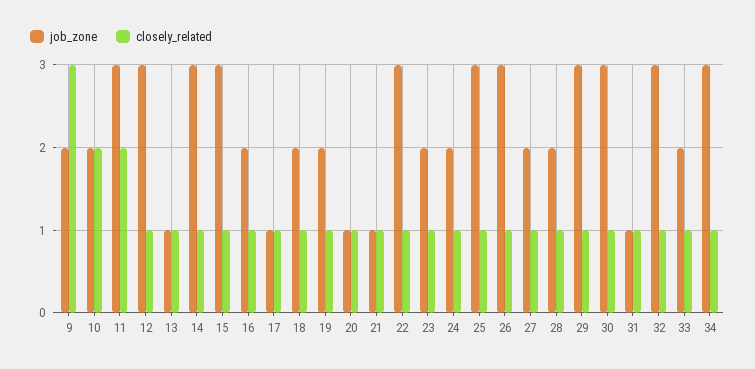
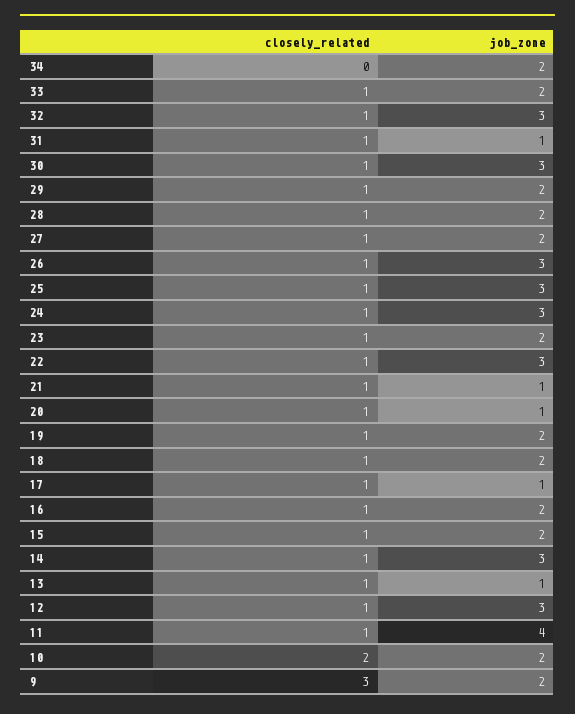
  {
    "job_zone": {
      "9": 2,
      "10": 2,
-     "11": 3,
+     "11": 4,
      "12": 3,
      "13": 1,
      "14": 3,
-     "15": 3,
+     "15": 2,
      "16": 2,
      "17": 1,
      "18": 2,
      "19": 2,
      "20": 1,
      "21": 1,
      "22": 3,
      "23": 2,
-     "24": 2,
+     "24": 3,
      "25": 3,
      "26": 3,
      "27": 2,
      "28": 2,
-     "29": 3,
+     "29": 2,
      "30": 3,
      "31": 1,
      "32": 3,
      "33": 2,
-     "34": 3
+     "34": 2
    },
    "closely_related": {
      "9": 3,
      "10": 2,
-     "11": 2,
+     "11": 1,
      "12": 1,
      "13": 1,
      "14": 1,
      "15": 1,
      "16": 1,
      "17": 1,
      "18": 1,
      "19": 1,
      "20": 1,
      "21": 1,
      "22": 1,
      "23": 1,
      "24": 1,
      "25": 1,
      "26": 1,
      "27": 1,
      "28": 1,
      "29": 1,
      "30": 1,
      "31": 1,
      "32": 1,
      "33": 1,
-     "34": 1
+     "34": 0
    }
  }

